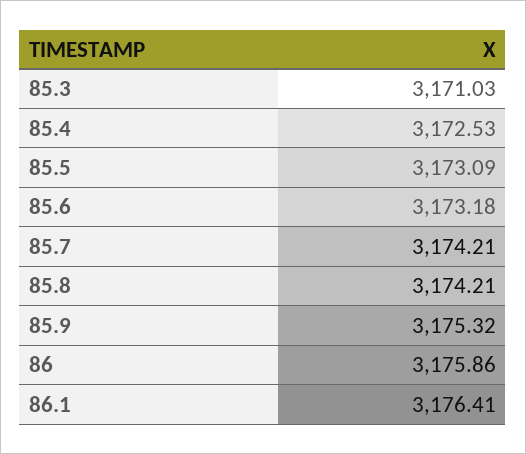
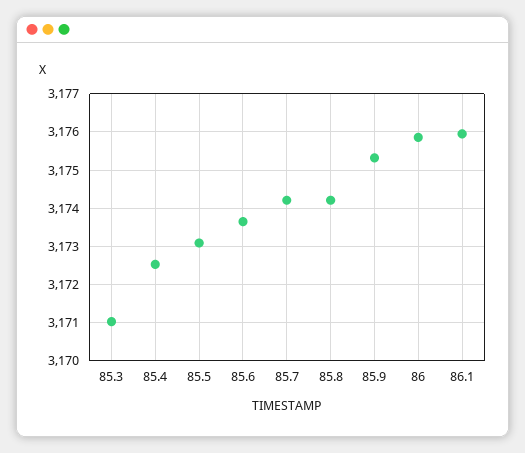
  {
    "85.3": 3171.03,
    "85.4": 3172.53,
    "85.5": 3173.09,
-   "85.6": 3173.18,
+   "85.6": 3173.6,
    "85.7": 3174.21,
    "85.8": 3174.21,
    "85.9": 3175.32,
    "86": 3175.86,
-   "86.1": 3176.41
+   "86.1": 3176
  }

